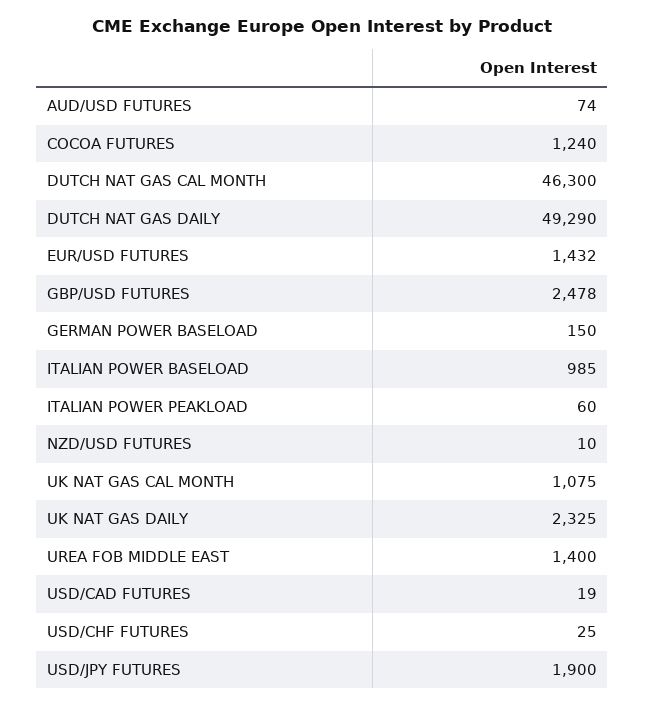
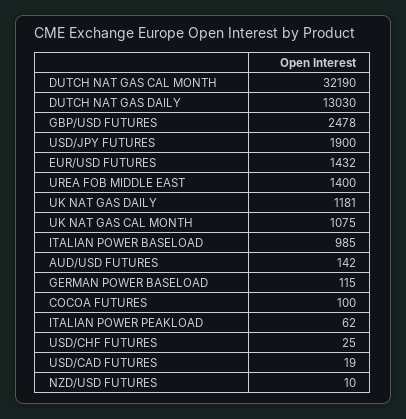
  {
-   "AUD/USD FUTURES": 74,
+   "AUD/USD FUTURES": 142,
-   "COCOA FUTURES": 1240,
+   "COCOA FUTURES": 100,
-   "DUTCH NAT GAS CAL MONTH": 46300,
+   "DUTCH NAT GAS CAL MONTH": 32190,
-   "DUTCH NAT GAS DAILY": 49290,
+   "DUTCH NAT GAS DAILY": 13030,
    "EUR/USD FUTURES": 1432,
    "GBP/USD FUTURES": 2478,
-   "GERMAN POWER BASELOAD": 150,
+   "GERMAN POWER BASELOAD": 115,
    "ITALIAN POWER BASELOAD": 985,
-   "ITALIAN POWER PEAKLOAD": 60,
+   "ITALIAN POWER PEAKLOAD": 62,
    "NZD/USD FUTURES": 10,
    "UK NAT GAS CAL MONTH": 1075,
-   "UK NAT GAS DAILY": 2325,
+   "UK NAT GAS DAILY": 1181,
    "UREA FOB MIDDLE EAST": 1400,
    "USD/CAD FUTURES": 19,
    "USD/CHF FUTURES": 25,
    "USD/JPY FUTURES": 1900
  }

